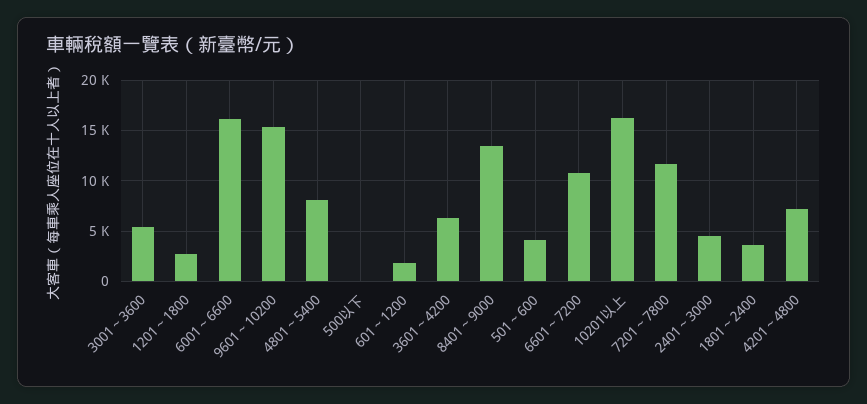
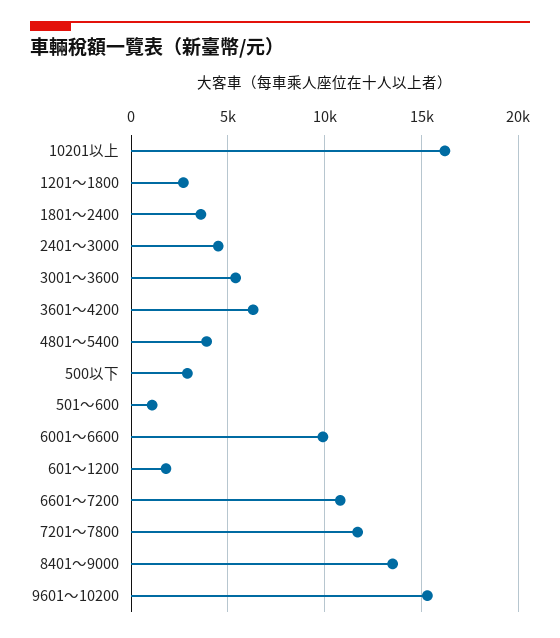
  {
    "3001～3600": 5500,
    "1201～1800": 2500,
-   "6001～6600": 16000,
+   "6001～6600": 10000,
    "9601～10200": 15500,
-   "4801～5400": 8000,
+   "4801～5400": 4000,
-   "500以下": 0,
+   "500以下": 3000,
    "601～1200": 2000,
    "3601～4200": 6500,
    "8401～9000": 13500,
-   "501～600": 4000,
+   "501～600": 1000,
    "6601～7200": 11000,
    "10201以上": 16000,
    "7201～7800": 11500,
    "2401～3000": 4500,
-   "1801～2400": 3500,
+   "1801～2400": 3500
-   "4201～4800": 7000
  }

